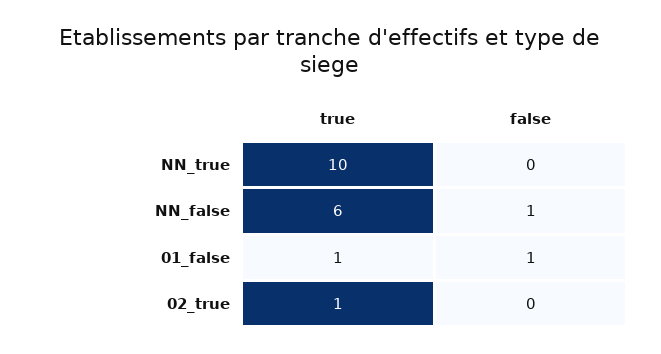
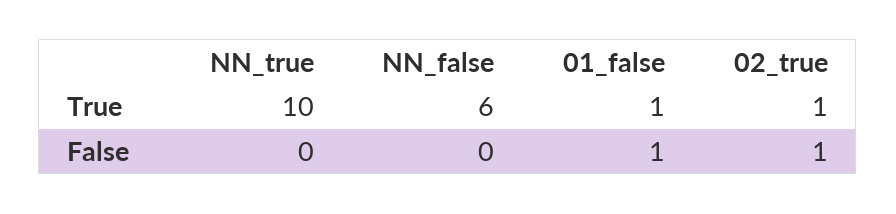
  {
    "true": {
      "NN_true": 10,
      "NN_false": 6,
      "01_false": 1,
      "02_true": 1
    },
    "false": {
      "NN_true": 0,
-     "NN_false": 1,
+     "NN_false": 0,
      "01_false": 1,
-     "02_true": 0
+     "02_true": 1
    }
  }

